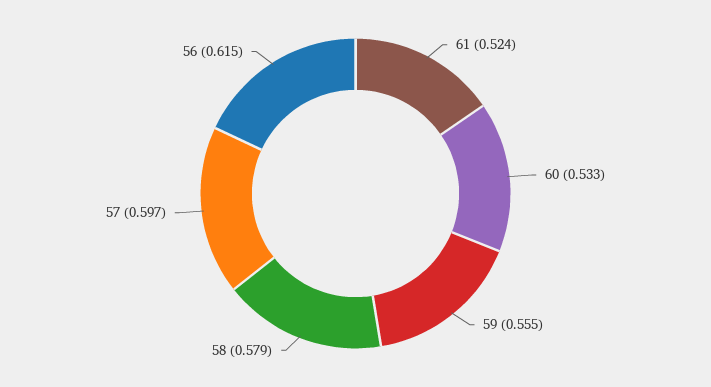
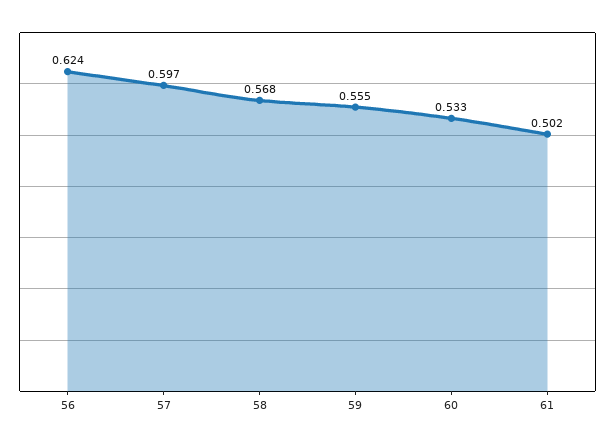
  {
-   "61": 0.524,
+   "61": 0.502,
    "60": 0.533,
    "59": 0.555,
-   "58": 0.579,
+   "58": 0.568,
    "57": 0.597,
-   "56": 0.615
+   "56": 0.624
  }

